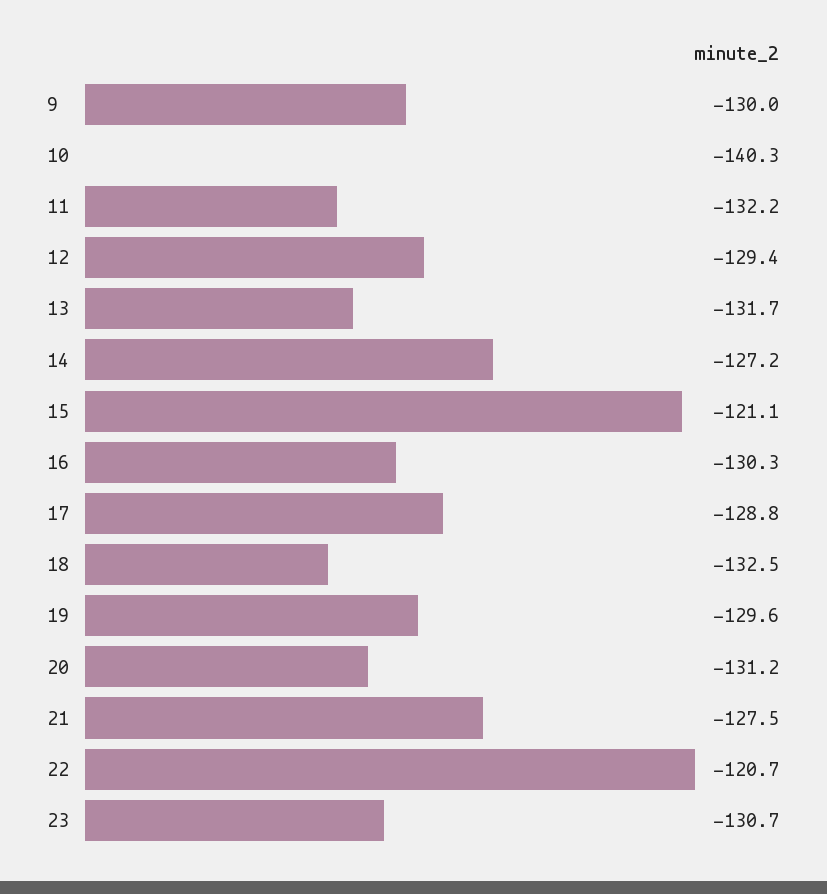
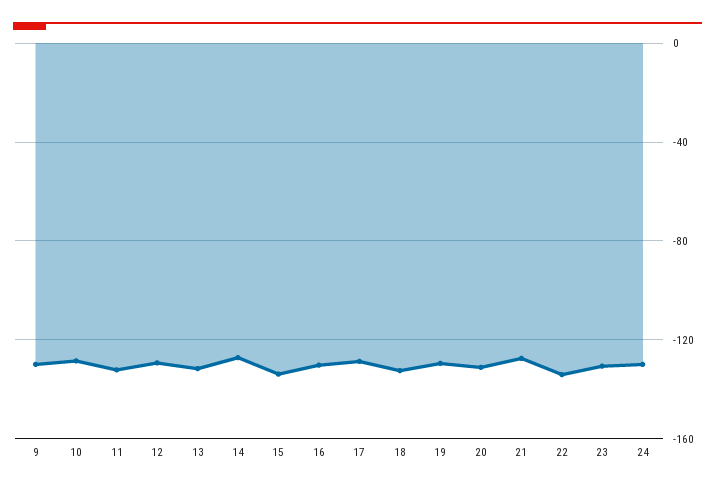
  {
    "9": -130,
-   "10": -140.3,
+   "10": -130,
    "11": -132.2,
    "12": -129.4,
    "13": -131.7,
    "14": -127.2,
-   "15": -121.1,
+   "15": -135,
    "16": -130.3,
    "17": -128.8,
    "18": -132.5,
    "19": -129.6,
    "20": -131.2,
    "21": -127.5,
-   "22": -120.7,
+   "22": -135,
-   "23": -130.7
+   "23": -130.7,
+   "24": -130
  }

